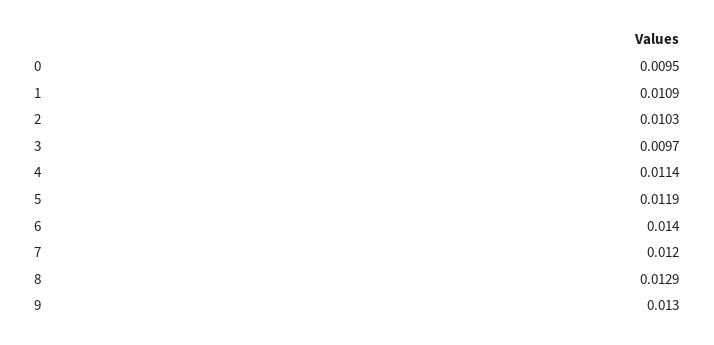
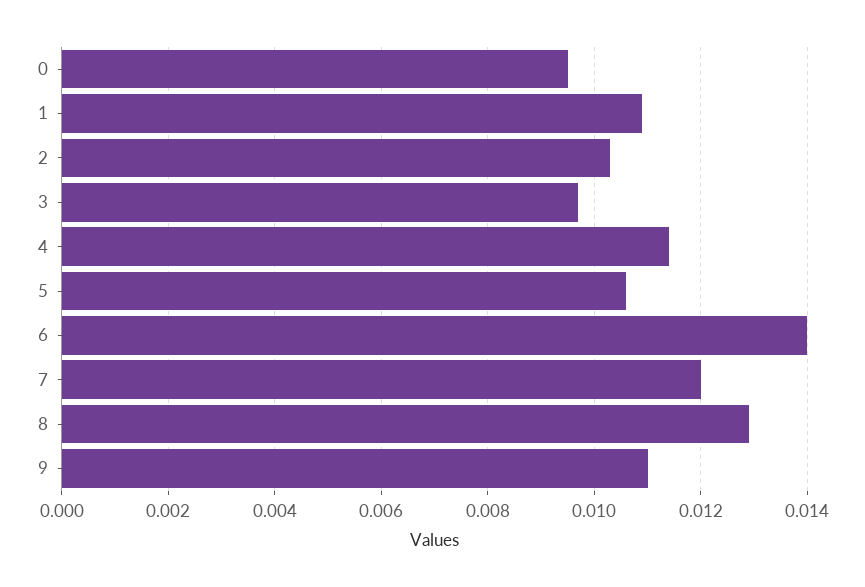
  {
    "0": 0.0095,
    "1": 0.0109,
    "2": 0.0103,
    "3": 0.0097,
    "4": 0.0114,
-   "5": 0.0119,
+   "5": 0.0105,
    "6": 0.014,
    "7": 0.012,
    "8": 0.0129,
-   "9": 0.013
+   "9": 0.011
  }

